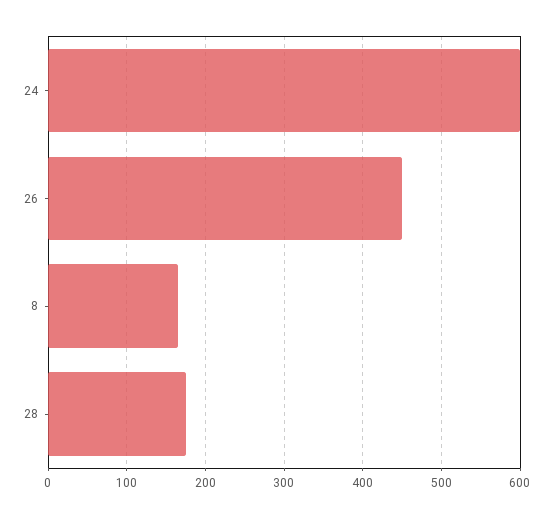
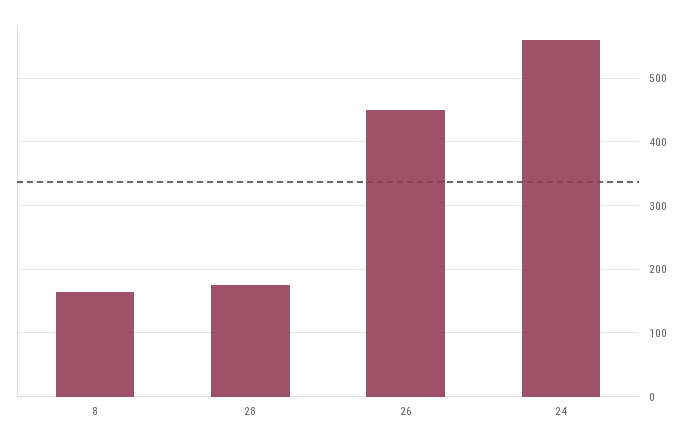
  {
-   "24": 600,
+   "24": 560,
    "26": 450,
    "8": 170,
    "28": 180
  }

